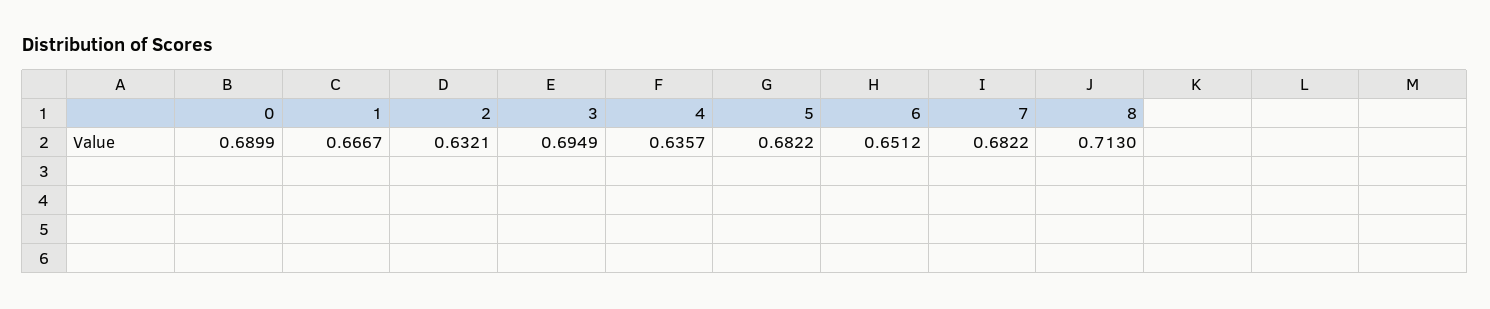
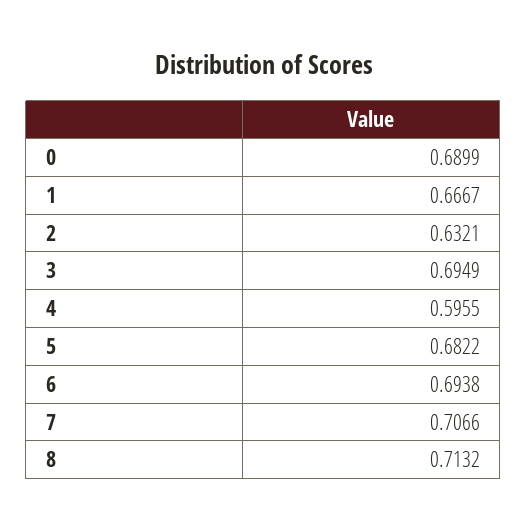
  {
    "0": 0.6899,
    "1": 0.6667,
    "2": 0.6321,
    "3": 0.6949,
-   "4": 0.6357,
+   "4": 0.5955,
    "5": 0.6822,
-   "6": 0.6512,
+   "6": 0.6938,
-   "7": 0.6822,
+   "7": 0.7066,
-   "8": 0.713
+   "8": 0.7132
  }

